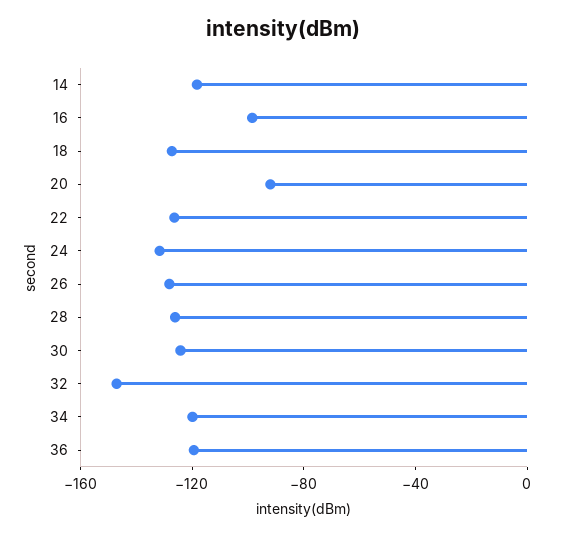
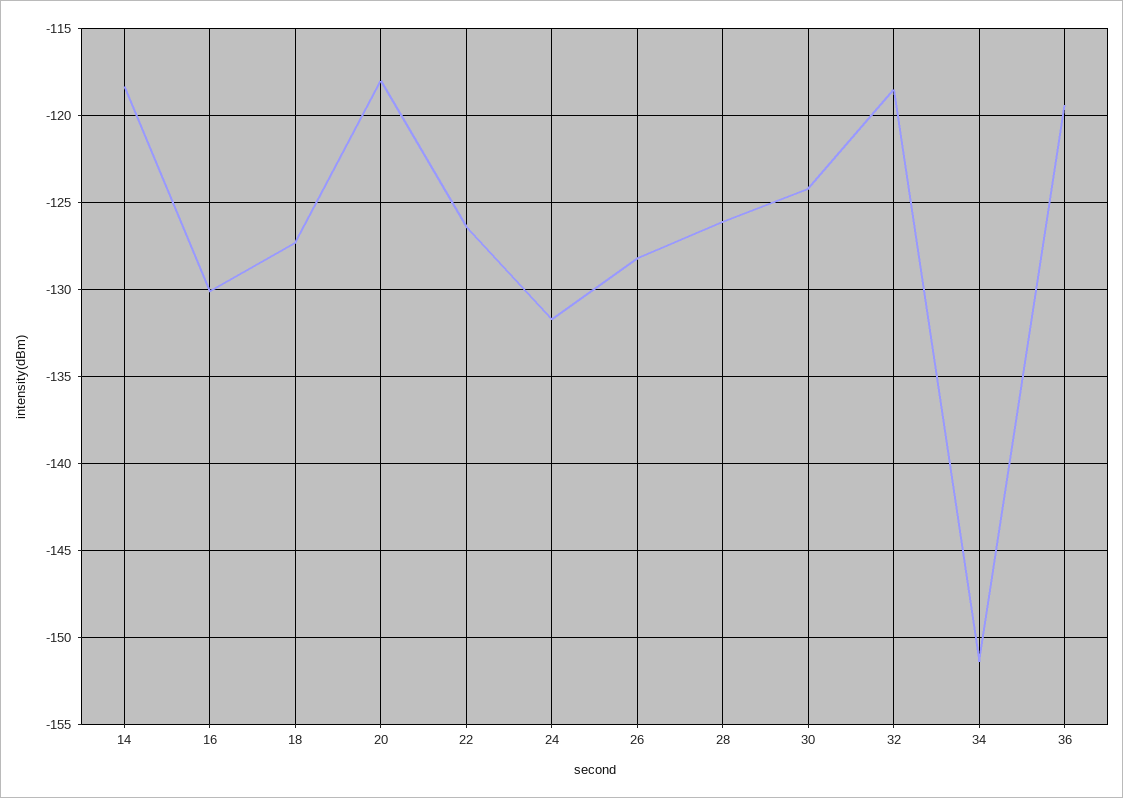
  {
    "14": -118.5,
-   "16": -100,
+   "16": -130,
    "18": -127.5,
-   "20": -90,
+   "20": -118,
    "22": -126.5,
    "24": -131.5,
    "26": -128,
    "28": -126,
    "30": -124,
-   "32": -150,
+   "32": -118.5,
-   "34": -120,
+   "34": -151.5,
    "36": -119.5
  }

